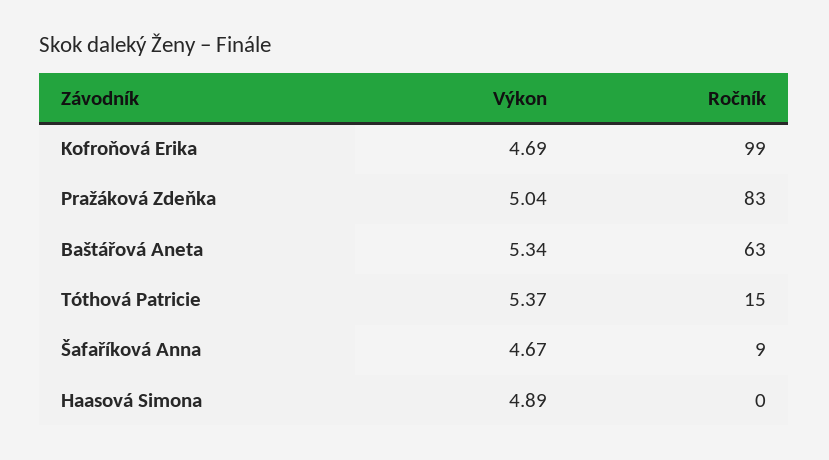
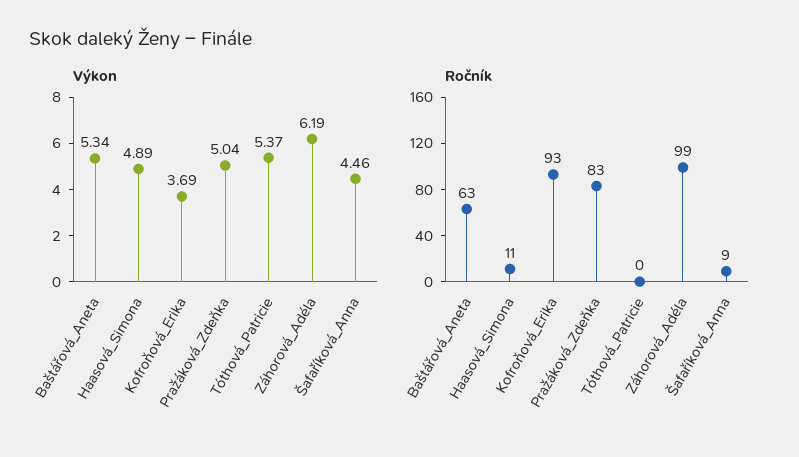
  {
    "Výkon": {
-     "Kofroňová Erika": 4.69,
+     "Kofroňová Erika": 3.69,
      "Pražáková Zdeňka": 5.04,
      "Baštářová Aneta": 5.34,
      "Tóthová Patricie": 5.37,
-     "Šafaříková Anna": 4.67,
+     "Šafaříková Anna": 4.46,
-     "Haasová Simona": 4.89
+     "Haasová Simona": 4.89,
+     "Záhorová_Adéla": 6.19
    },
    "Ročník": {
-     "Kofroňová Erika": 99,
+     "Kofroňová Erika": 93,
      "Pražáková Zdeňka": 83,
      "Baštářová Aneta": 63,
-     "Tóthová Patricie": 15,
+     "Tóthová Patricie": 0,
      "Šafaříková Anna": 9,
-     "Haasová Simona": 0
+     "Haasová Simona": 11,
+     "Záhorová_Adéla": 99
    }
  }

